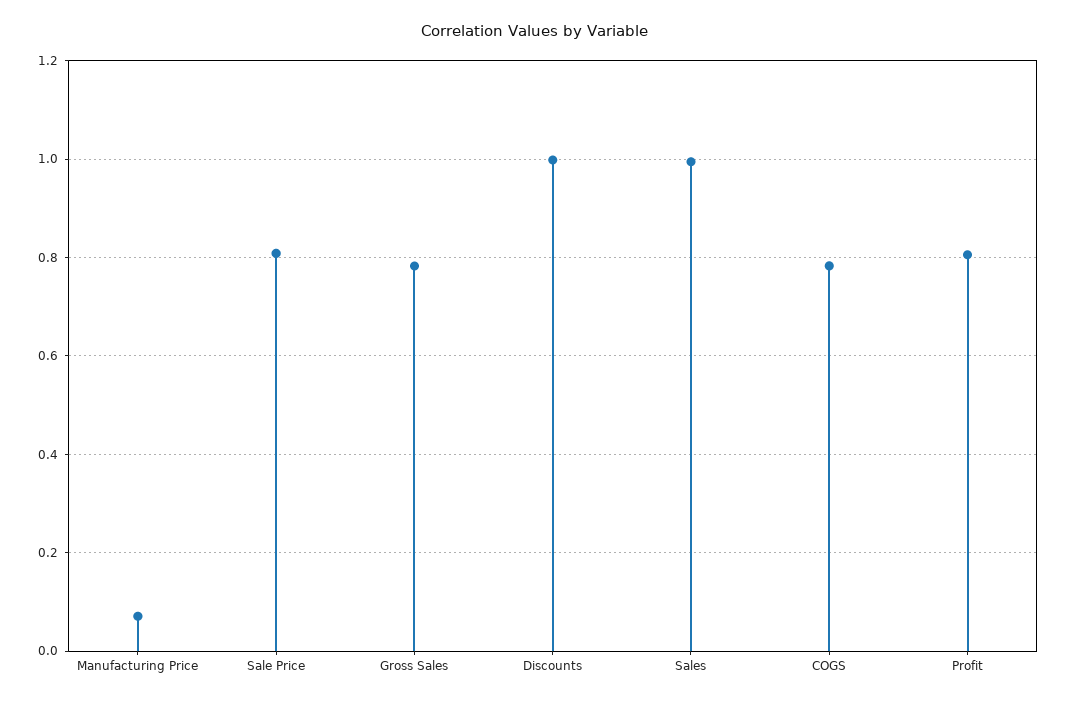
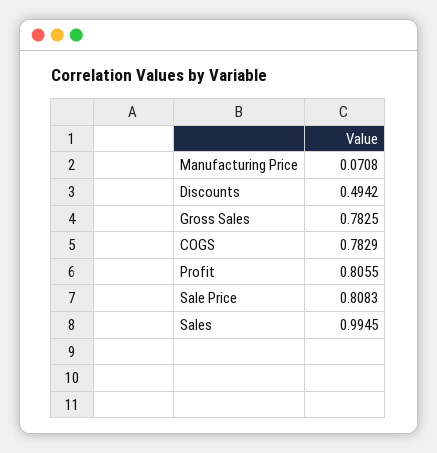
  {
    "Manufacturing Price": 0.0708,
    "Sale Price": 0.8083,
    "Gross Sales": 0.7825,
-   "Discounts": 1,
+   "Discounts": 0.4942,
    "Sales": 0.9945,
    "COGS": 0.7829,
    "Profit": 0.8055
  }

